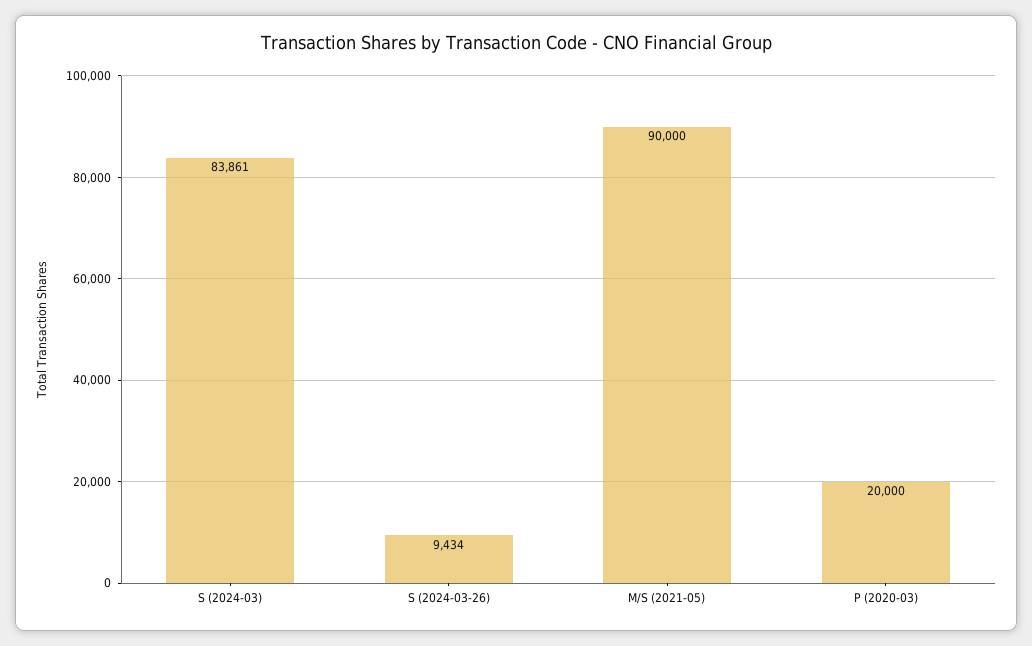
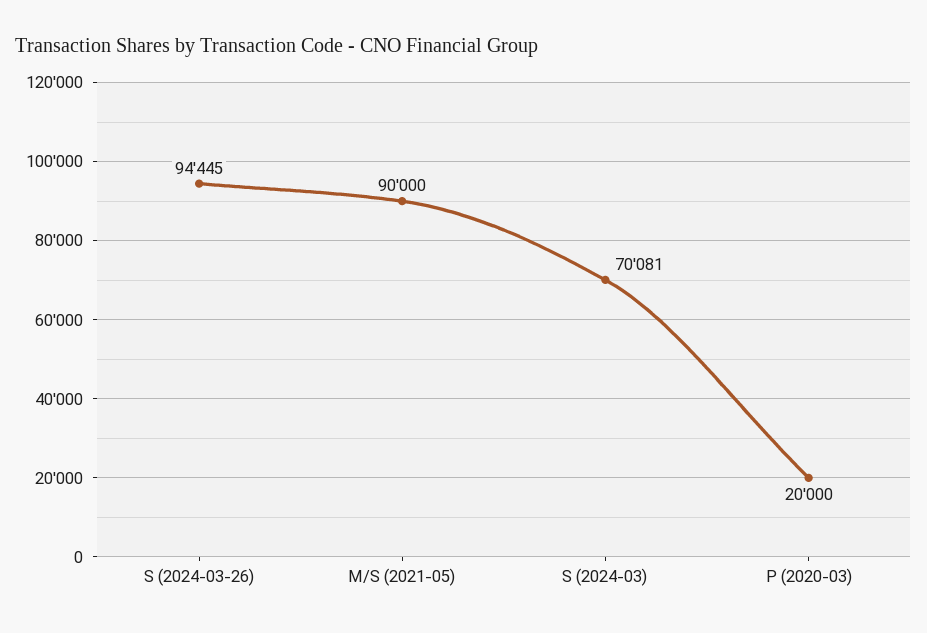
  {
-   "S (2024-03)": 83861,
+   "S (2024-03)": 70081,
-   "S (2024-03-26)": 9434,
+   "S (2024-03-26)": 94445,
    "M/S (2021-05)": 90000,
    "P (2020-03)": 20000
  }

